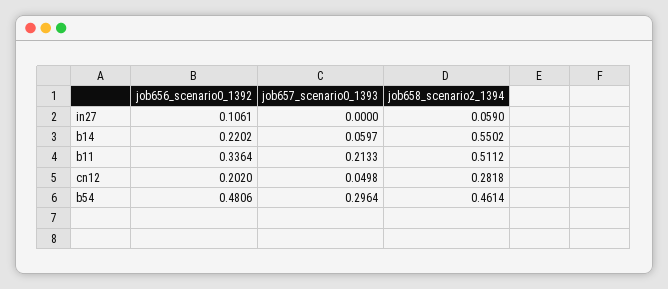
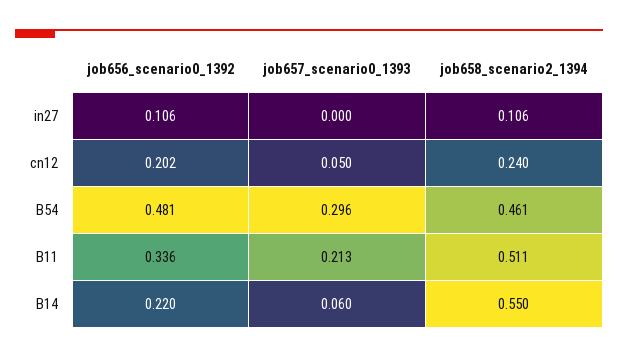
  {
    "job656_scenario0_1392": {
      "in27": 0.1061,
      "b14": 0.2202,
      "b11": 0.3364,
      "cn12": 0.202,
      "b54": 0.4806
    },
    "job657_scenario0_1393": {
      "in27": 0,
      "b14": 0.0597,
      "b11": 0.2133,
      "cn12": 0.0498,
      "b54": 0.2964
    },
    "job658_scenario2_1394": {
-     "in27": 0.059,
+     "in27": 0.106,
      "b14": 0.5502,
      "b11": 0.5112,
-     "cn12": 0.2818,
+     "cn12": 0.24,
      "b54": 0.4614
    }
  }

